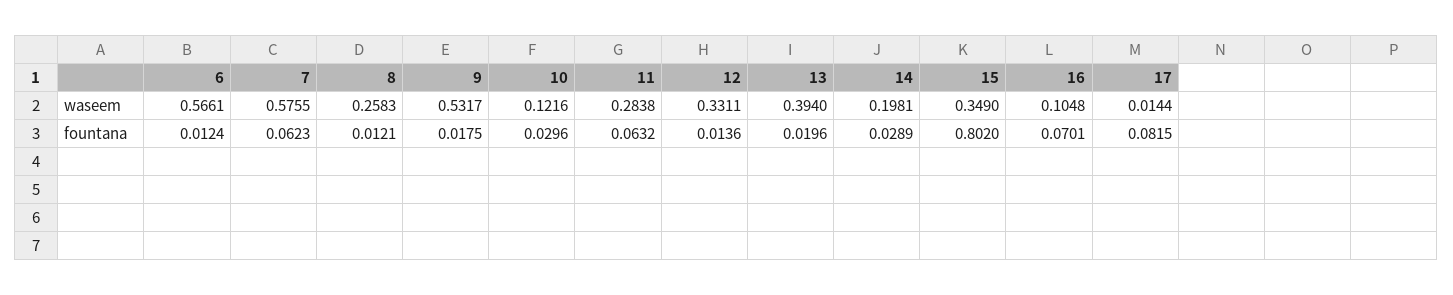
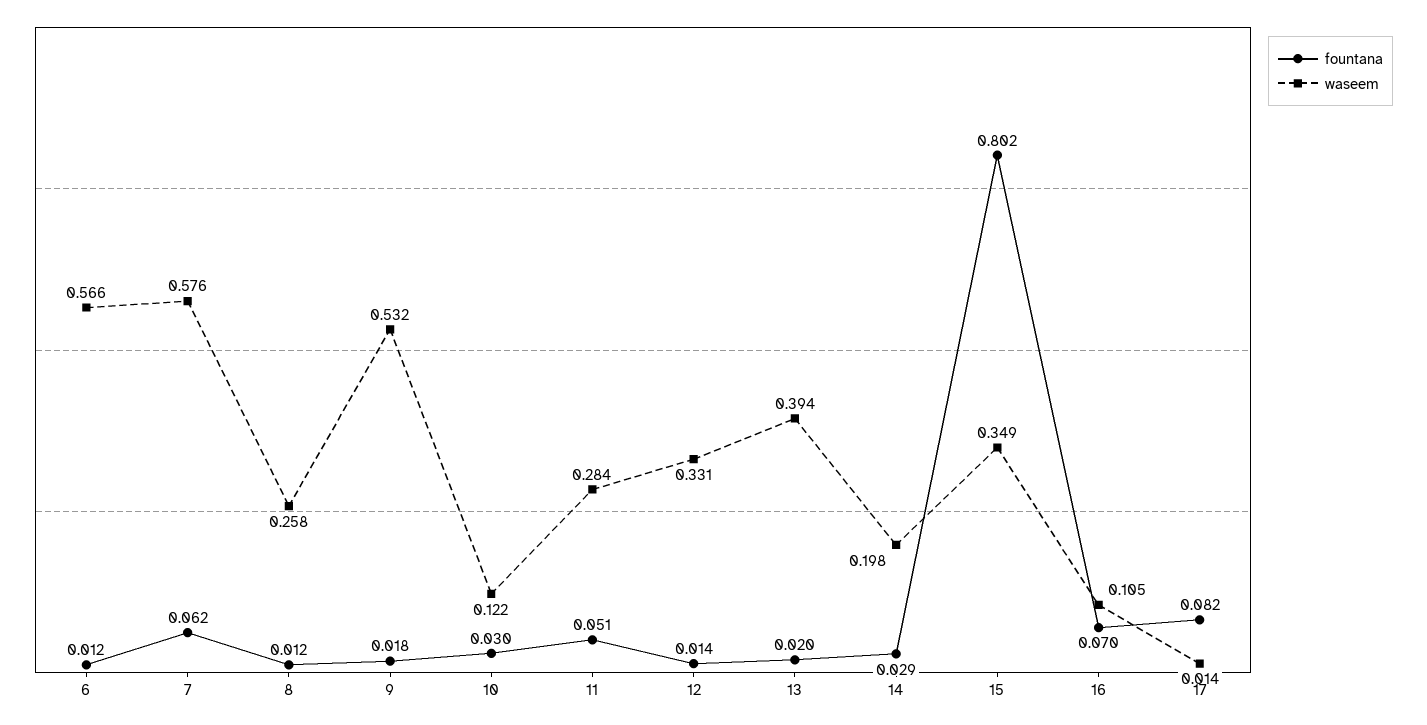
  {
    "waseem": {
      "6": 0.5661,
      "7": 0.5755,
      "8": 0.2583,
      "9": 0.5317,
      "10": 0.1216,
      "11": 0.2838,
      "12": 0.3311,
      "13": 0.394,
      "14": 0.1981,
      "15": 0.349,
      "16": 0.1048,
      "17": 0.0144
    },
    "fountana": {
      "6": 0.0124,
      "7": 0.0623,
      "8": 0.0121,
      "9": 0.0175,
      "10": 0.0296,
-     "11": 0.0632,
+     "11": 0.051,
      "12": 0.0136,
      "13": 0.0196,
      "14": 0.0289,
      "15": 0.802,
      "16": 0.0701,
      "17": 0.0815
    }
  }

